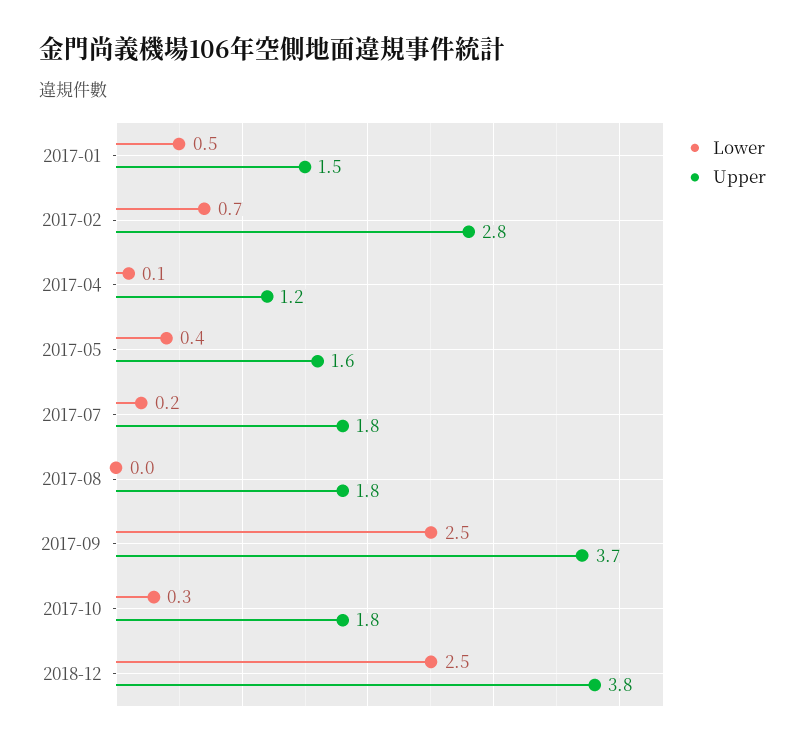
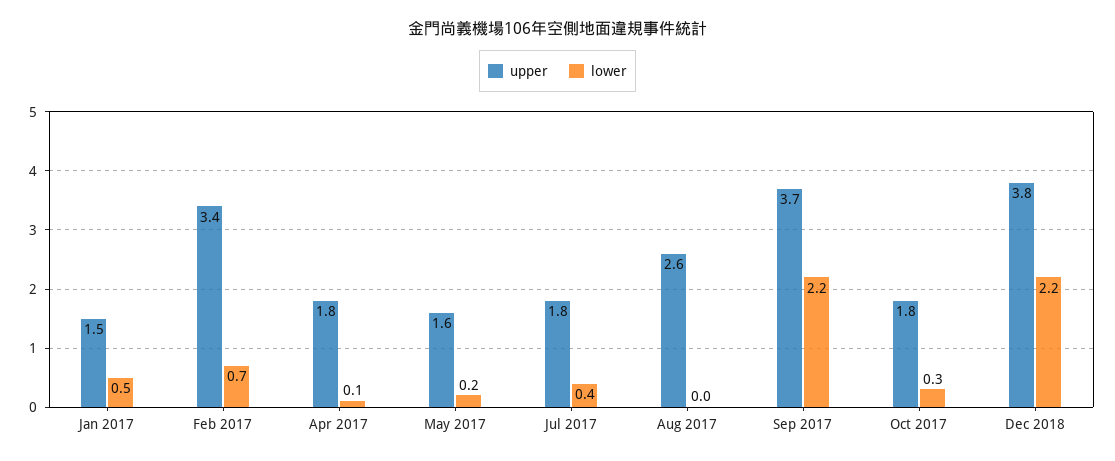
  {
    "Lower": {
      "2017-01": 0.5,
      "2017-02": 0.7,
      "2017-04": 0.1,
-     "2017-05": 0.4,
+     "2017-05": 0.2,
-     "2017-07": 0.2,
+     "2017-07": 0.4,
      "2017-08": 0,
-     "2017-09": 2.5,
+     "2017-09": 2.2,
      "2017-10": 0.3,
-     "2018-12": 2.5
+     "2018-12": 2.2
    },
    "Upper": {
      "2017-01": 1.5,
-     "2017-02": 2.8,
+     "2017-02": 3.4,
-     "2017-04": 1.2,
+     "2017-04": 1.8,
      "2017-05": 1.6,
      "2017-07": 1.8,
-     "2017-08": 1.8,
+     "2017-08": 2.6,
      "2017-09": 3.7,
      "2017-10": 1.8,
      "2018-12": 3.8
    }
  }

